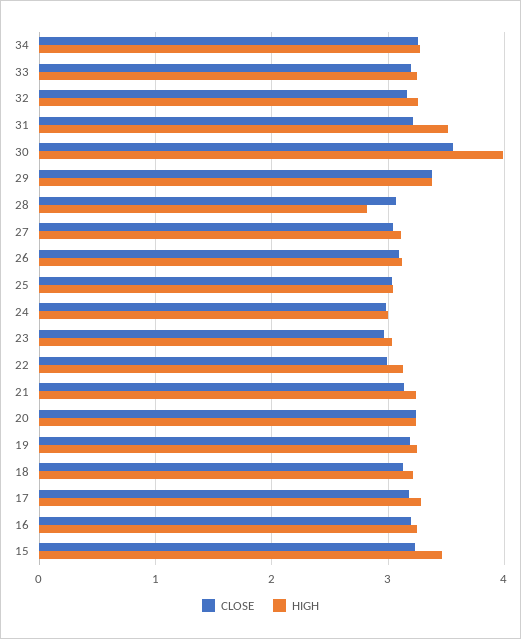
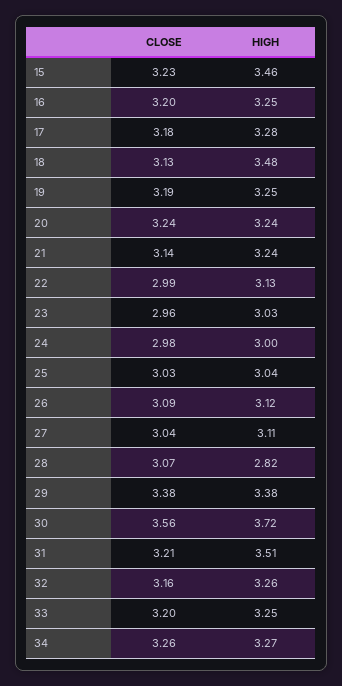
  {
    "CLOSE": {
      "34": 3.26,
      "33": 3.2,
      "32": 3.16,
      "31": 3.21,
      "30": 3.56,
      "29": 3.38,
      "28": 3.07,
      "27": 3.04,
      "26": 3.09,
      "25": 3.03,
      "24": 2.98,
      "23": 2.96,
      "22": 2.99,
      "21": 3.14,
      "20": 3.24,
      "19": 3.19,
      "18": 3.13,
      "17": 3.18,
      "16": 3.2,
      "15": 3.23
    },
    "HIGH": {
      "34": 3.27,
      "33": 3.25,
      "32": 3.26,
      "31": 3.51,
-     "30": 4,
+     "30": 3.72,
      "29": 3.38,
      "28": 2.82,
      "27": 3.11,
      "26": 3.12,
      "25": 3.04,
      "24": 3,
      "23": 3.03,
      "22": 3.13,
      "21": 3.24,
      "20": 3.24,
      "19": 3.25,
-     "18": 3.2,
+     "18": 3.48,
      "17": 3.28,
      "16": 3.25,
      "15": 3.46
    }
  }

